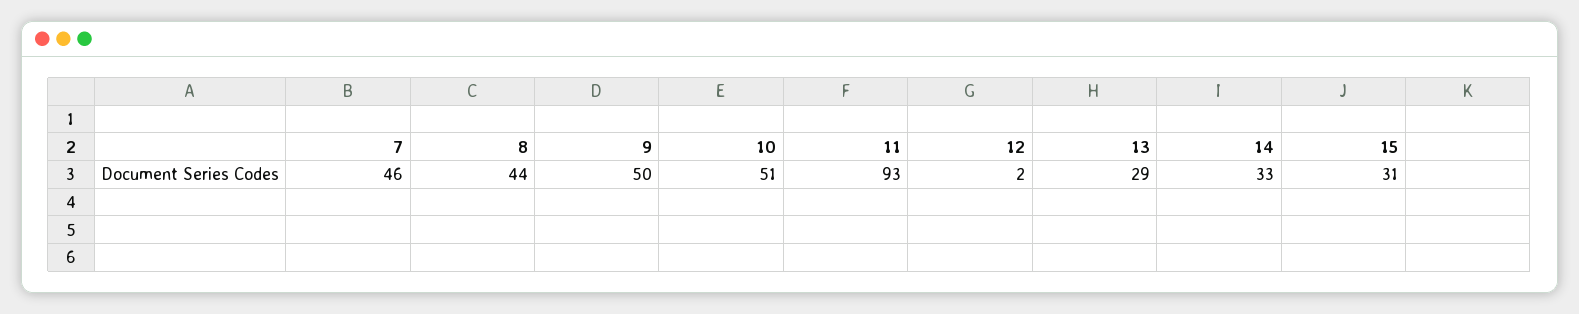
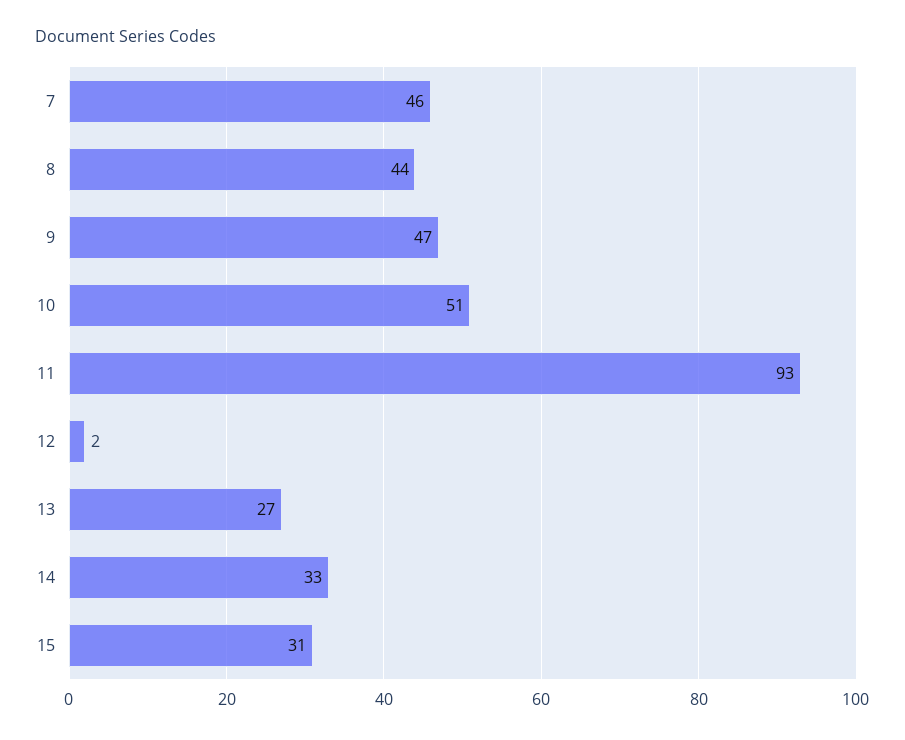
  {
    "7": 46,
    "8": 44,
-   "9": 50,
+   "9": 47,
    "10": 51,
    "11": 93,
    "12": 2,
-   "13": 29,
+   "13": 27,
    "14": 33,
    "15": 31
  }

